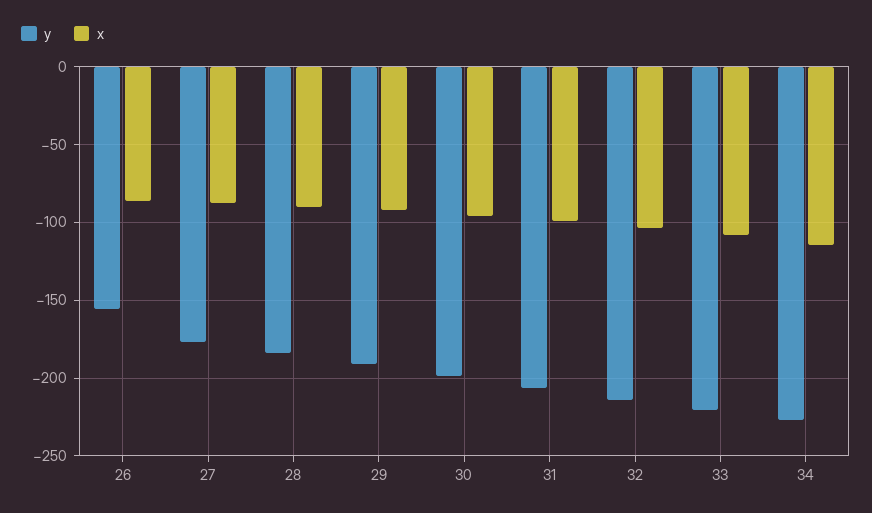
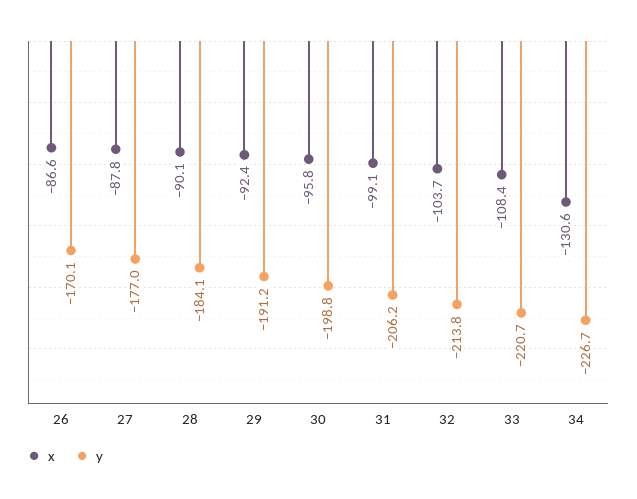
  {
    "y": {
-     "26": -155,
+     "26": -170.1,
      "27": -177,
      "28": -184.1,
      "29": -191.2,
      "30": -198.8,
      "31": -206.2,
      "32": -213.8,
      "33": -220.7,
      "34": -226.7
    },
    "x": {
      "26": -86.6,
      "27": -87.8,
      "28": -90.1,
      "29": -92.4,
      "30": -95.8,
      "31": -99.1,
      "32": -103.7,
      "33": -108.4,
-     "34": -115
+     "34": -130.6
    }
  }

